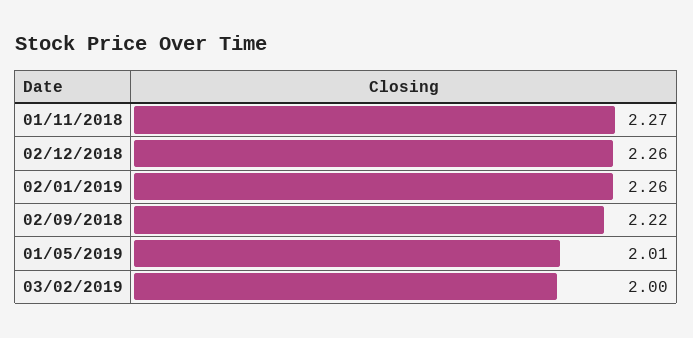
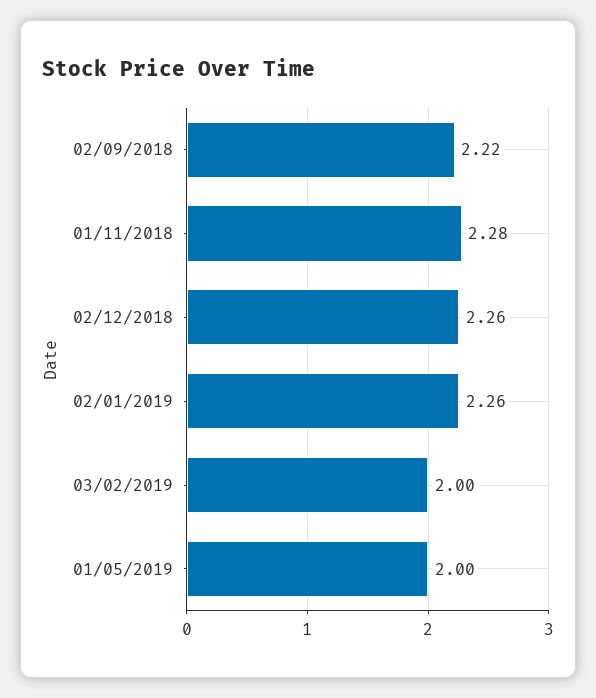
  {
-   "01/11/2018": 2.27,
+   "01/11/2018": 2.28,
    "02/12/2018": 2.26,
    "02/01/2019": 2.26,
    "02/09/2018": 2.22,
-   "01/05/2019": 2.01,
+   "01/05/2019": 2,
    "03/02/2019": 2
  }

